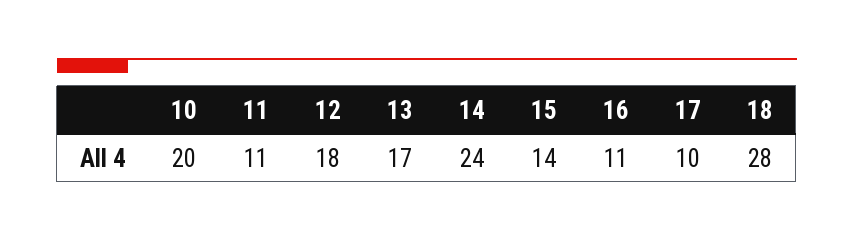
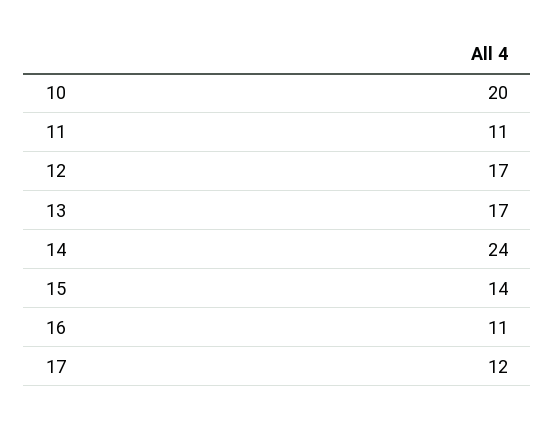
  {
    "10": 20,
    "11": 11,
-   "12": 18,
+   "12": 17,
    "13": 17,
    "14": 24,
    "15": 14,
    "16": 11,
-   "17": 10,
+   "17": 12
-   "18": 28
  }

